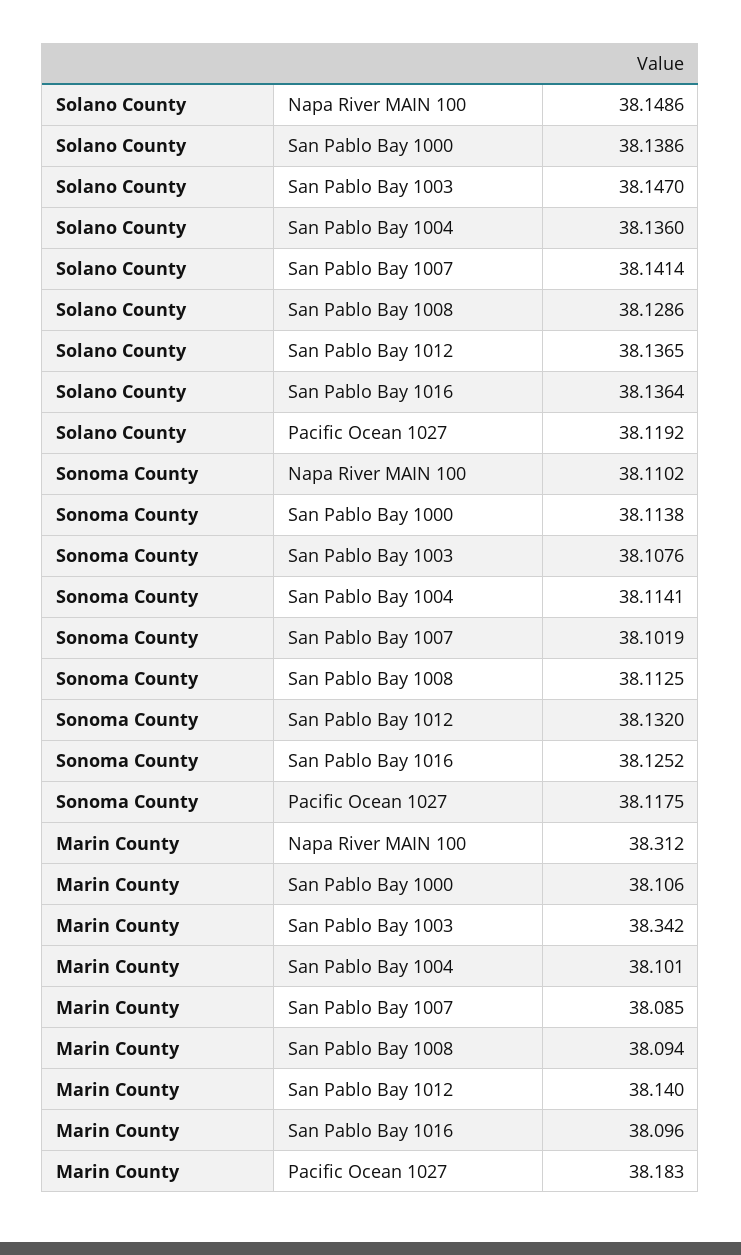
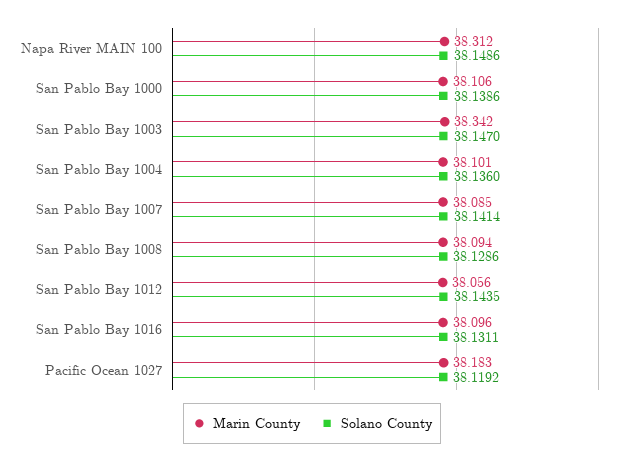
  {
    "Solano County": {
      "Napa River MAIN 100": 38.1486,
      "San Pablo Bay 1000": 38.1386,
      "San Pablo Bay 1003": 38.147,
      "San Pablo Bay 1004": 38.136,
      "San Pablo Bay 1007": 38.1414,
      "San Pablo Bay 1008": 38.1286,
-     "San Pablo Bay 1012": 38.1365,
+     "San Pablo Bay 1012": 38.1435,
-     "San Pablo Bay 1016": 38.1364,
+     "San Pablo Bay 1016": 38.1311,
      "Pacific Ocean 1027": 38.1192
    },
-   "Sonoma County": {
-     "Napa River MAIN 100": 38.1102,
-     "San Pablo Bay 1000": 38.1138,
-     "San Pablo Bay 1003": 38.1076,
-     "San Pablo Bay 1004": 38.1141,
-     "San Pablo Bay 1007": 38.1019,
-     "San Pablo Bay 1008": 38.1125,
-     "San Pablo Bay 1012": 38.132,
-     "San Pablo Bay 1016": 38.1252,
-     "Pacific Ocean 1027": 38.1175
-   },
    "Marin County": {
      "Napa River MAIN 100": 38.312,
      "San Pablo Bay 1000": 38.106,
      "San Pablo Bay 1003": 38.342,
      "San Pablo Bay 1004": 38.101,
      "San Pablo Bay 1007": 38.085,
      "San Pablo Bay 1008": 38.094,
-     "San Pablo Bay 1012": 38.14,
+     "San Pablo Bay 1012": 38.056,
      "San Pablo Bay 1016": 38.096,
      "Pacific Ocean 1027": 38.183
    }
  }

